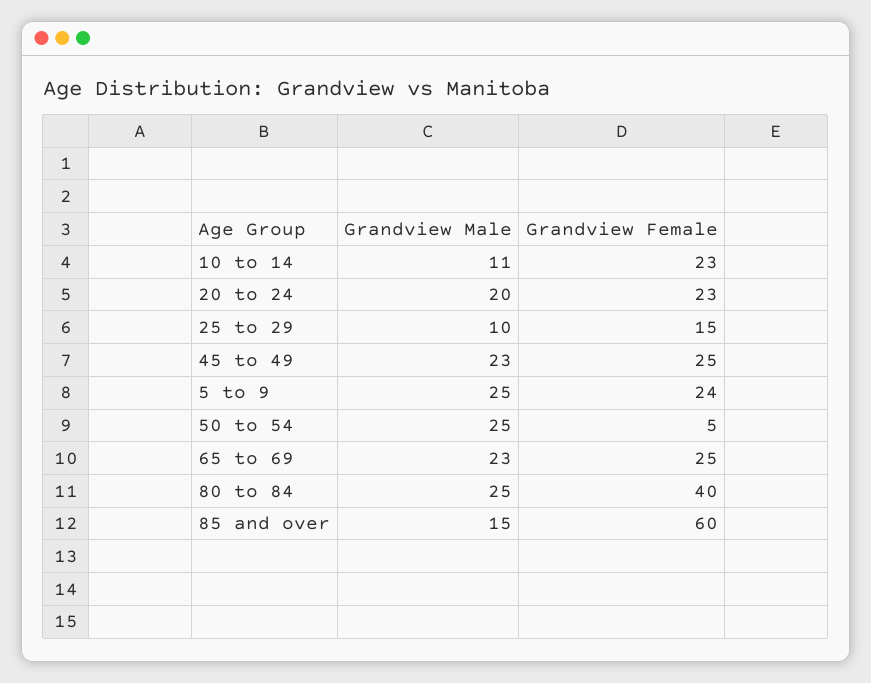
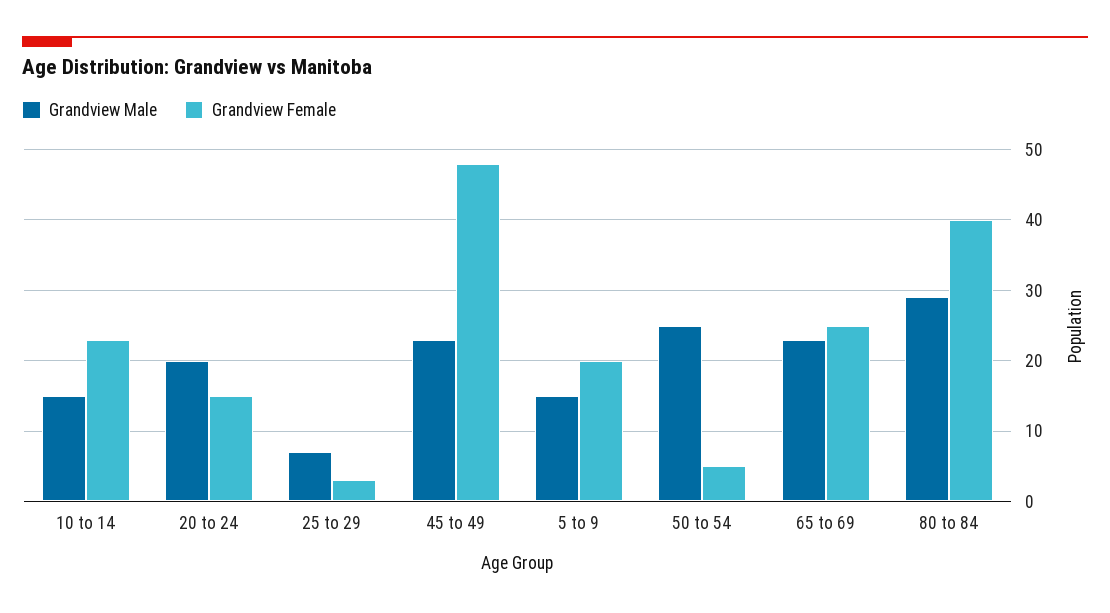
  {
    "Grandview Male": {
-     "10 to 14": 11,
+     "10 to 14": 15,
      "20 to 24": 20,
-     "25 to 29": 10,
+     "25 to 29": 7,
      "45 to 49": 23,
-     "5 to 9": 25,
+     "5 to 9": 15,
      "50 to 54": 25,
      "65 to 69": 23,
-     "80 to 84": 25,
+     "80 to 84": 29
-     "85 and over": 15
    },
    "Grandview Female": {
      "10 to 14": 23,
-     "20 to 24": 23,
+     "20 to 24": 15,
-     "25 to 29": 15,
+     "25 to 29": 3,
-     "45 to 49": 25,
+     "45 to 49": 48,
-     "5 to 9": 24,
+     "5 to 9": 20,
      "50 to 54": 5,
      "65 to 69": 25,
-     "80 to 84": 40,
+     "80 to 84": 40
-     "85 and over": 60
    }
  }

